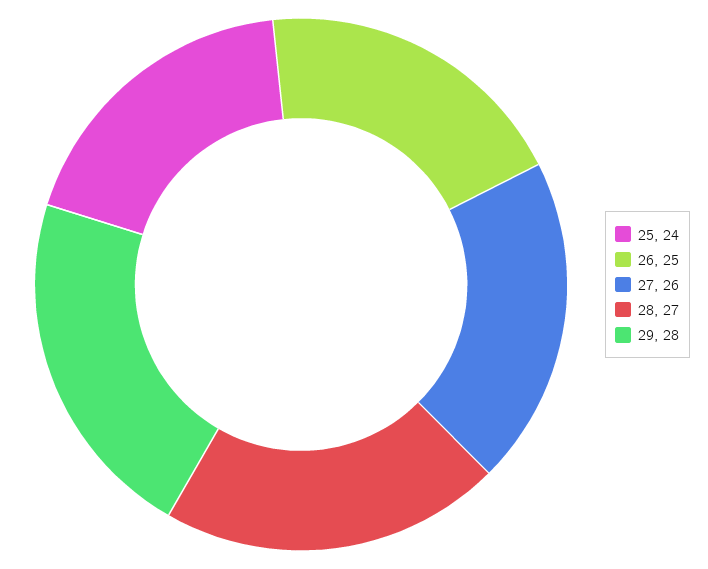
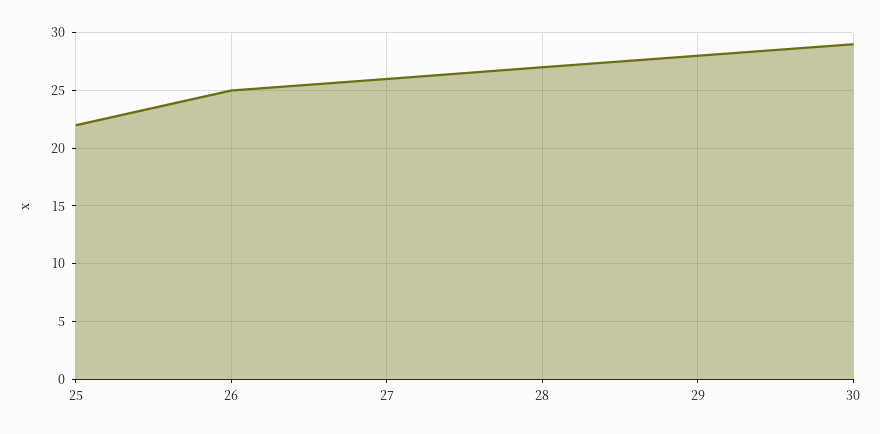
  {
-   "25": 24,
+   "25": 22,
    "26": 25,
    "27": 26,
    "28": 27,
-   "29": 28
+   "29": 28,
+   "30": 29
  }

